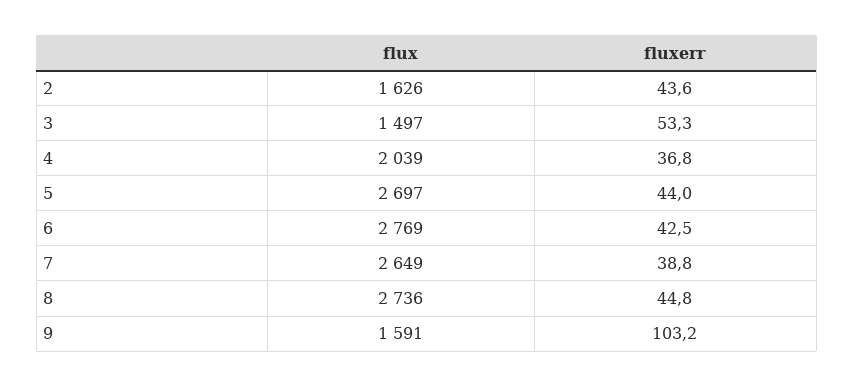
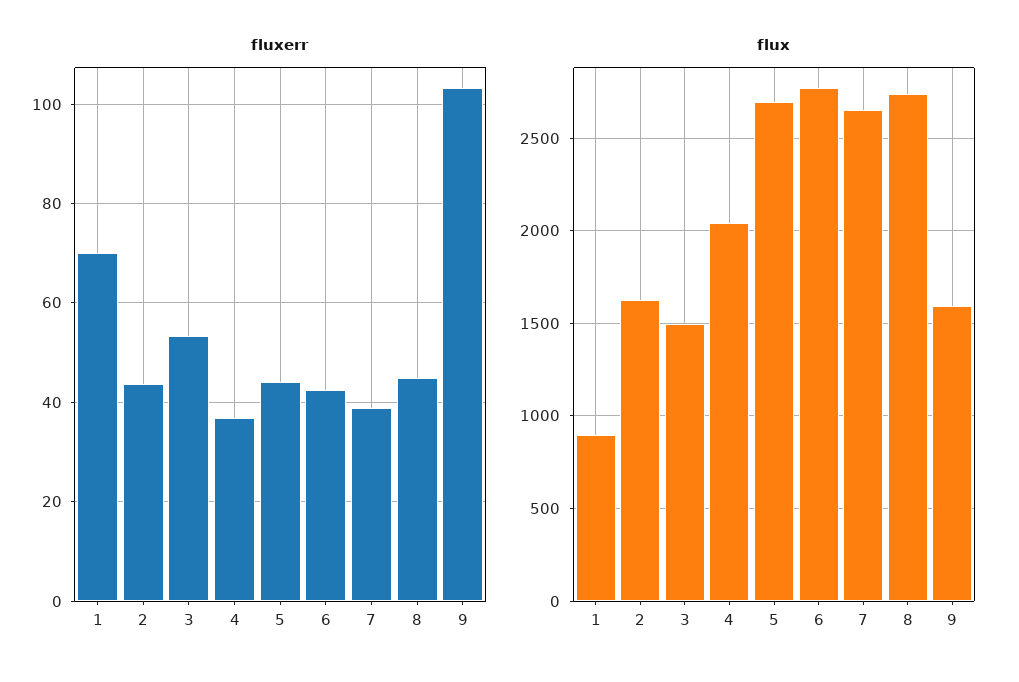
  {
    "flux": {
      "2": 1626,
      "3": 1497,
      "4": 2039,
      "5": 2697,
      "6": 2769,
      "7": 2649,
      "8": 2736,
-     "9": 1591
+     "9": 1591,
+     "1": 900
    },
    "fluxerr": {
      "2": 43.6,
      "3": 53.3,
      "4": 36.8,
      "5": 44,
      "6": 42.5,
      "7": 38.8,
      "8": 44.8,
-     "9": 103.2
+     "9": 103.2,
+     "1": 70
    }
  }

